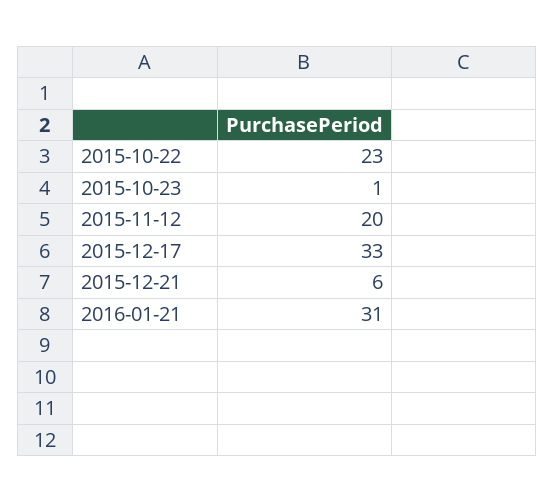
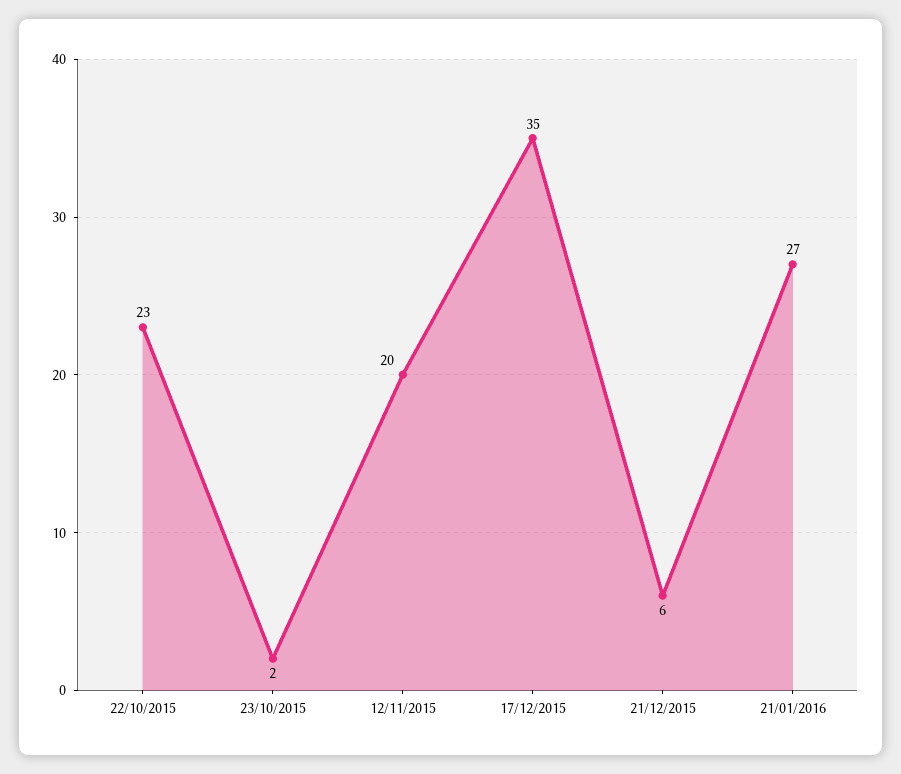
  {
    "2015-10-22": 23,
-   "2015-10-23": 1,
+   "2015-10-23": 2,
    "2015-11-12": 20,
-   "2015-12-17": 33,
+   "2015-12-17": 35,
    "2015-12-21": 6,
-   "2016-01-21": 31
+   "2016-01-21": 27
  }

